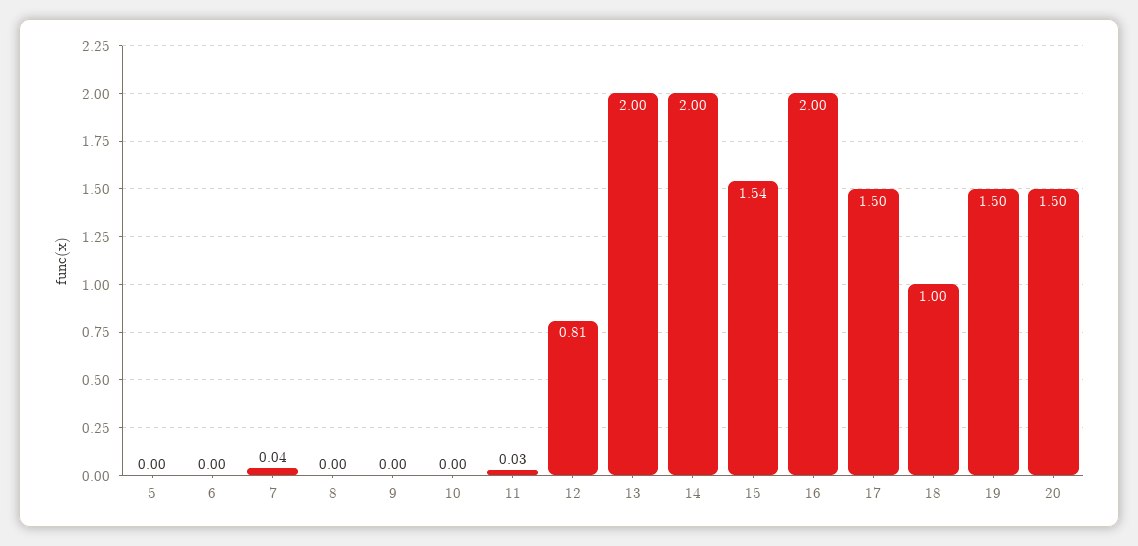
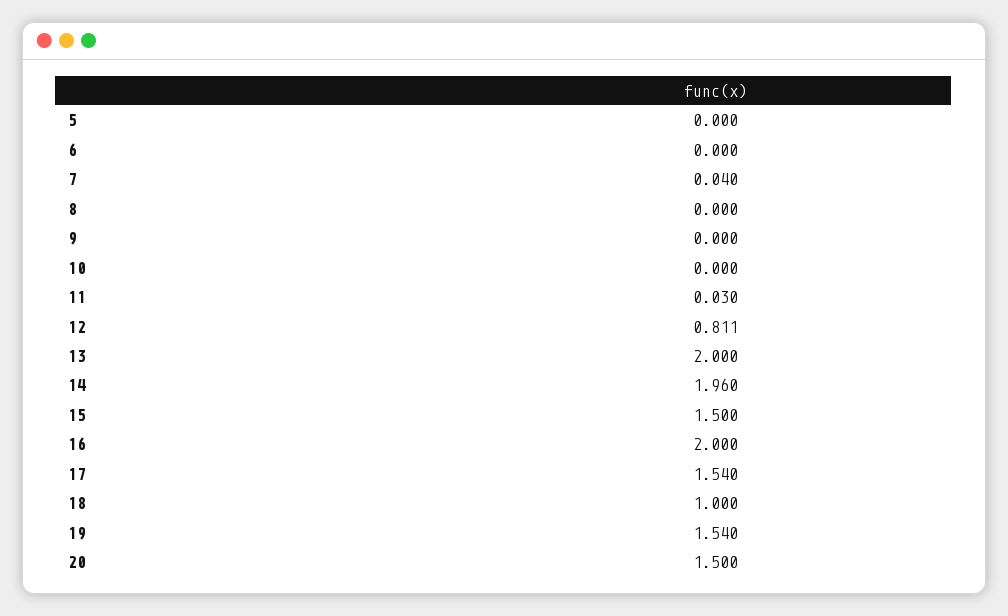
  {
    "5": 0,
    "6": 0,
    "7": 0.04,
    "8": 0,
    "9": 0,
    "10": 0,
    "11": 0.03,
    "12": 0.811,
    "13": 2,
-   "14": 2,
+   "14": 1.96,
-   "15": 1.54,
+   "15": 1.5,
    "16": 2,
-   "17": 1.5,
+   "17": 1.54,
    "18": 1,
-   "19": 1.5,
+   "19": 1.54,
    "20": 1.5
  }

